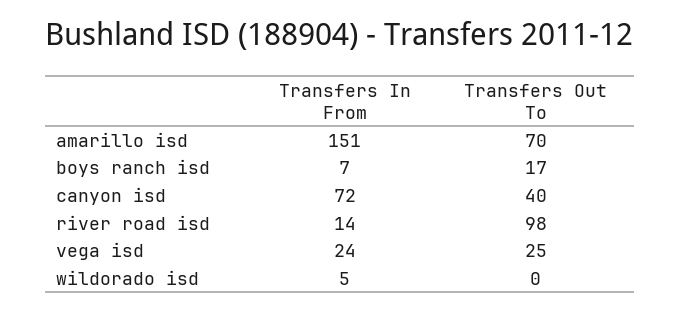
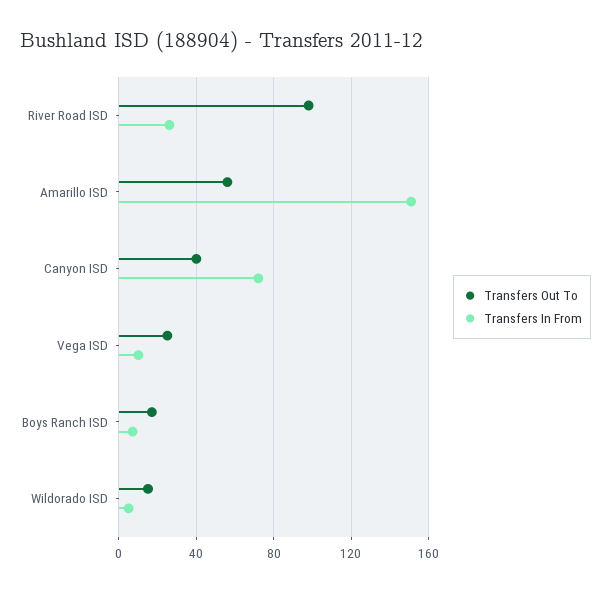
  {
    "Transfers In From": {
      "amarillo isd": 151,
      "boys ranch isd": 7,
      "canyon isd": 72,
-     "river road isd": 14,
+     "river road isd": 25,
-     "vega isd": 24,
+     "vega isd": 10,
      "wildorado isd": 5
    },
    "Transfers Out To": {
-     "amarillo isd": 70,
+     "amarillo isd": 55,
      "boys ranch isd": 17,
      "canyon isd": 40,
      "river road isd": 98,
      "vega isd": 25,
-     "wildorado isd": 0
+     "wildorado isd": 15
    }
  }

